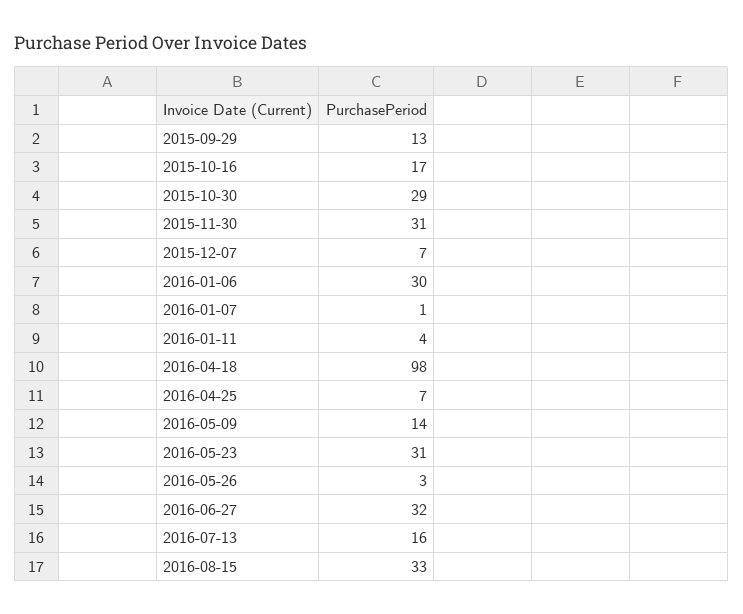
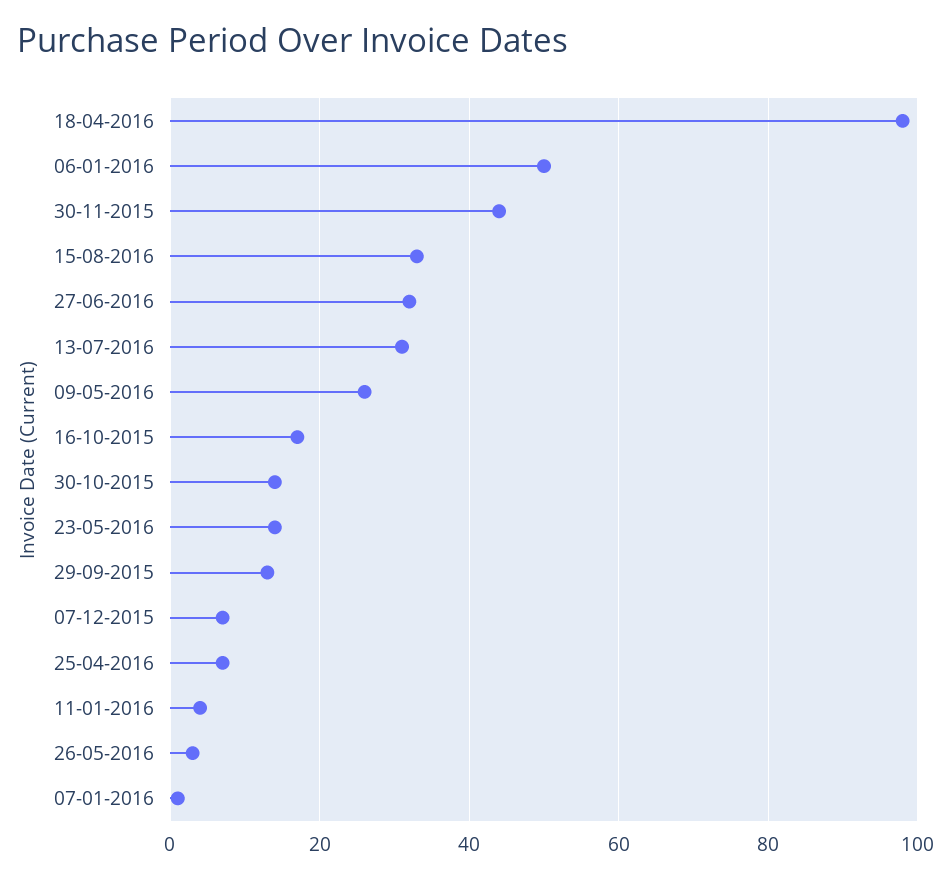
  {
    "2015-09-29": 13,
    "2015-10-16": 17,
-   "2015-10-30": 29,
+   "2015-10-30": 15,
-   "2015-11-30": 31,
+   "2015-11-30": 45,
    "2015-12-07": 7,
-   "2016-01-06": 30,
+   "2016-01-06": 50,
    "2016-01-07": 1,
    "2016-01-11": 4,
    "2016-04-18": 98,
    "2016-04-25": 7,
-   "2016-05-09": 14,
+   "2016-05-09": 25,
-   "2016-05-23": 31,
+   "2016-05-23": 15,
    "2016-05-26": 3,
    "2016-06-27": 32,
-   "2016-07-13": 16,
+   "2016-07-13": 30,
    "2016-08-15": 33
  }

